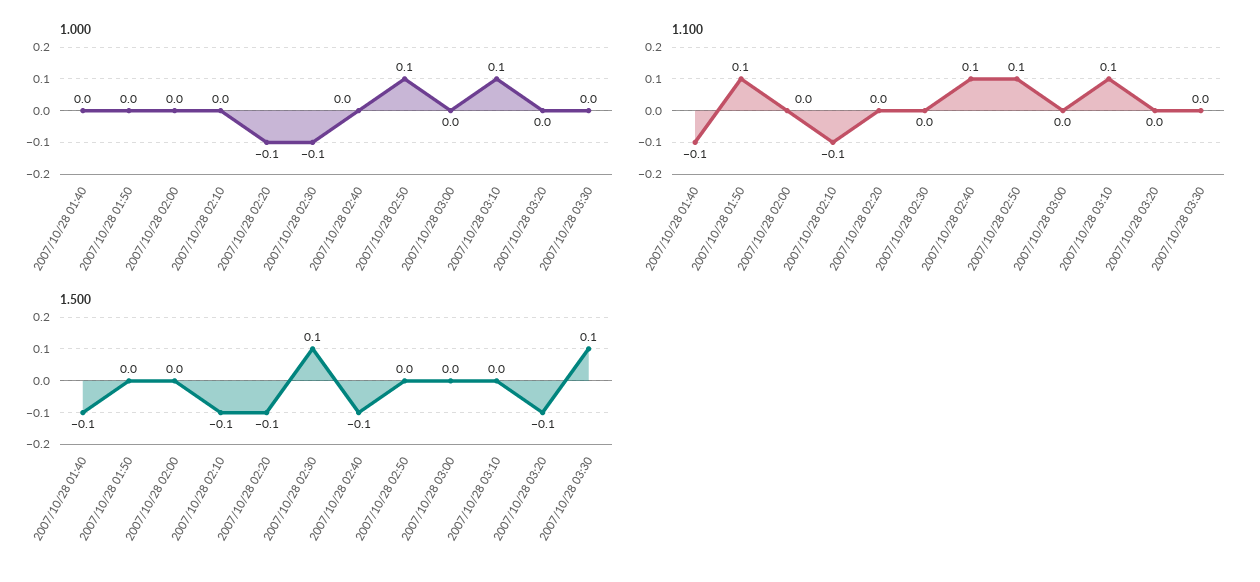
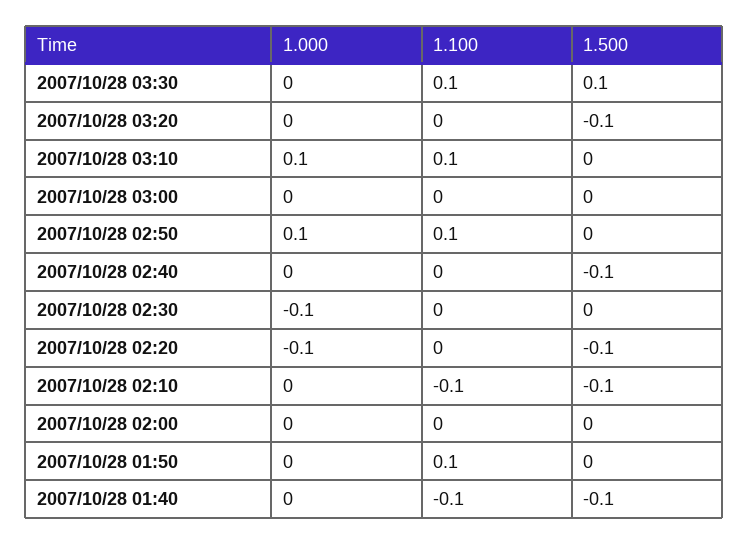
  {
    "1.000": {
      "2007/10/28 01:40": 0,
      "2007/10/28 01:50": 0,
      "2007/10/28 02:00": 0,
      "2007/10/28 02:10": 0,
      "2007/10/28 02:20": -0.1,
      "2007/10/28 02:30": -0.1,
      "2007/10/28 02:40": 0,
      "2007/10/28 02:50": 0.1,
      "2007/10/28 03:00": 0,
      "2007/10/28 03:10": 0.1,
      "2007/10/28 03:20": 0,
      "2007/10/28 03:30": 0
    },
    "1.100": {
      "2007/10/28 01:40": -0.1,
      "2007/10/28 01:50": 0.1,
      "2007/10/28 02:00": 0,
      "2007/10/28 02:10": -0.1,
      "2007/10/28 02:20": 0,
      "2007/10/28 02:30": 0,
-     "2007/10/28 02:40": 0.1,
+     "2007/10/28 02:40": 0,
      "2007/10/28 02:50": 0.1,
      "2007/10/28 03:00": 0,
      "2007/10/28 03:10": 0.1,
      "2007/10/28 03:20": 0,
-     "2007/10/28 03:30": 0
+     "2007/10/28 03:30": 0.1
    },
    "1.500": {
      "2007/10/28 01:40": -0.1,
      "2007/10/28 01:50": 0,
      "2007/10/28 02:00": 0,
      "2007/10/28 02:10": -0.1,
      "2007/10/28 02:20": -0.1,
-     "2007/10/28 02:30": 0.1,
+     "2007/10/28 02:30": 0,
      "2007/10/28 02:40": -0.1,
      "2007/10/28 02:50": 0,
      "2007/10/28 03:00": 0,
      "2007/10/28 03:10": 0,
      "2007/10/28 03:20": -0.1,
      "2007/10/28 03:30": 0.1
    }
  }

